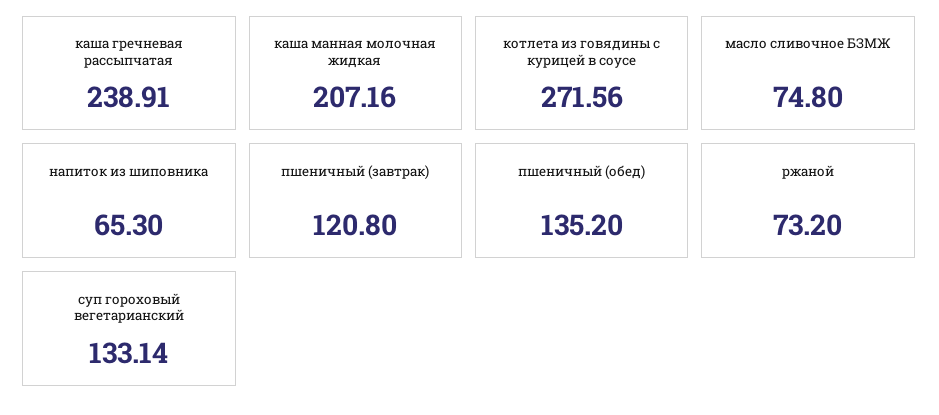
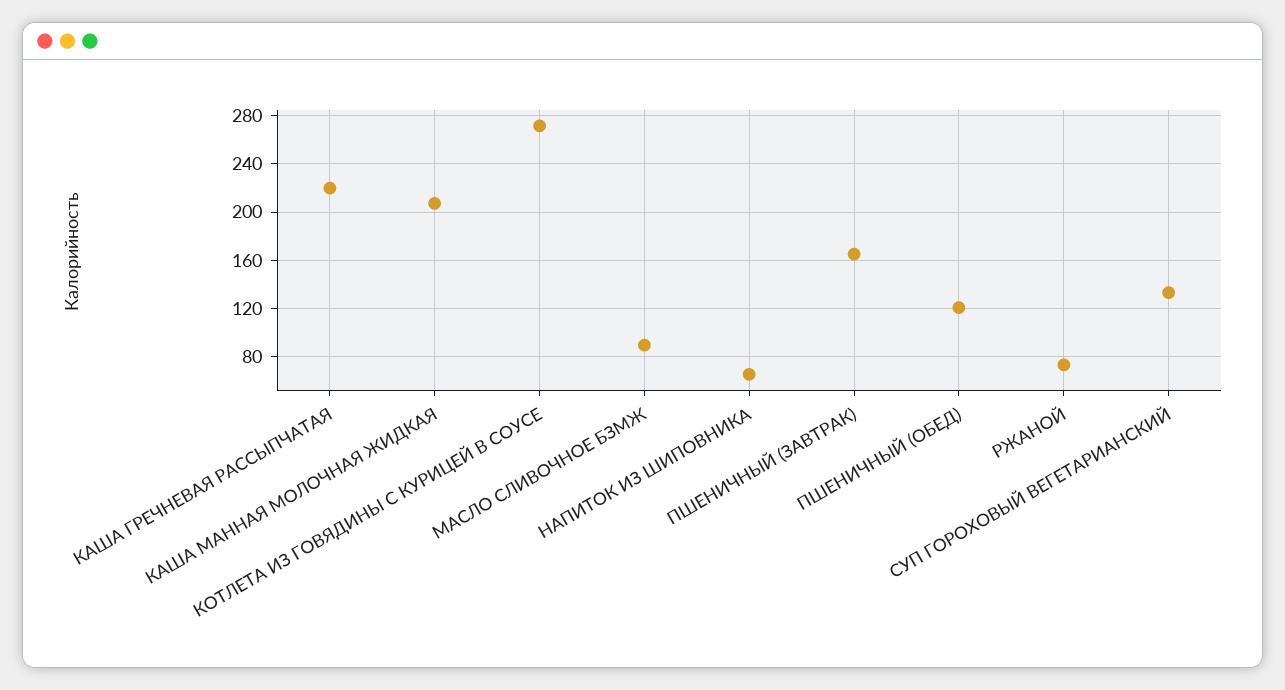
  {
-   "каша гречневая рассыпчатая": 238.91,
+   "каша гречневая рассыпчатая": 220,
    "каша манная молочная жидкая": 207.16,
    "котлета из говядины с курицей в соусе": 271.56,
-   "масло сливочное БЗМЖ": 74.8,
+   "масло сливочное БЗМЖ": 90,
    "напиток из шиповника": 65.3,
-   "пшеничный (завтрак)": 120.8,
+   "пшеничный (завтрак)": 165,
-   "пшеничный (обед)": 135.2,
+   "пшеничный (обед)": 120,
    "ржаной": 73.2,
    "суп гороховый вегетарианский": 133.14
  }

